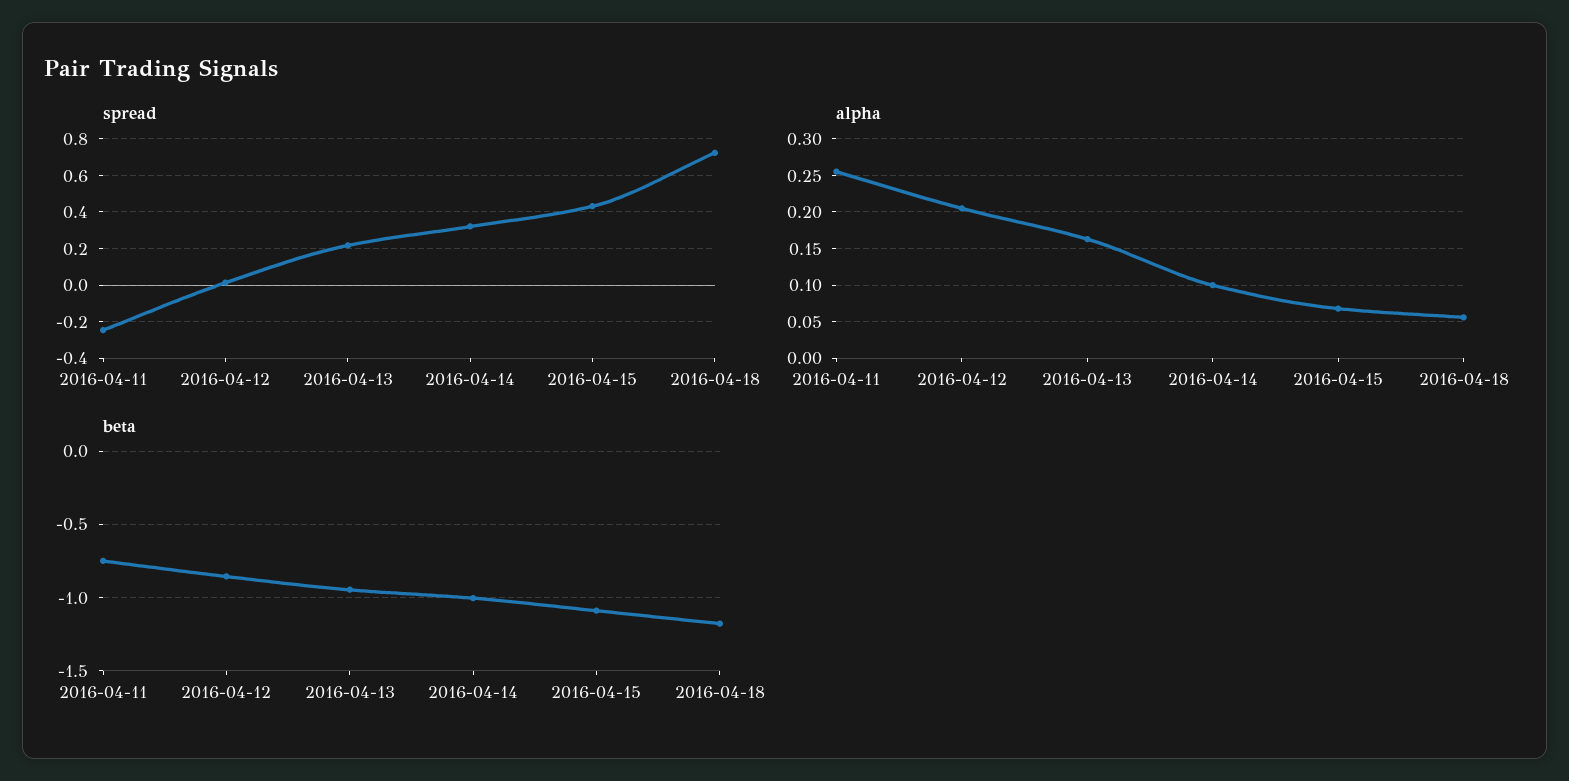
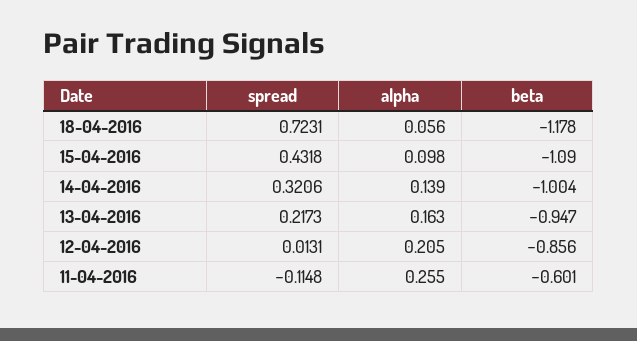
  {
    "spread": {
-     "2016-04-11": -0.25,
+     "2016-04-11": -0.1148,
      "2016-04-12": 0.0131,
      "2016-04-13": 0.2173,
      "2016-04-14": 0.3206,
      "2016-04-15": 0.4318,
      "2016-04-18": 0.7231
    },
    "alpha": {
      "2016-04-11": 0.255,
      "2016-04-12": 0.205,
      "2016-04-13": 0.163,
-     "2016-04-14": 0.1,
+     "2016-04-14": 0.139,
-     "2016-04-15": 0.07,
+     "2016-04-15": 0.098,
      "2016-04-18": 0.056
    },
    "beta": {
-     "2016-04-11": -0.75,
+     "2016-04-11": -0.601,
      "2016-04-12": -0.856,
      "2016-04-13": -0.947,
      "2016-04-14": -1.004,
      "2016-04-15": -1.09,
      "2016-04-18": -1.178
    }
  }

